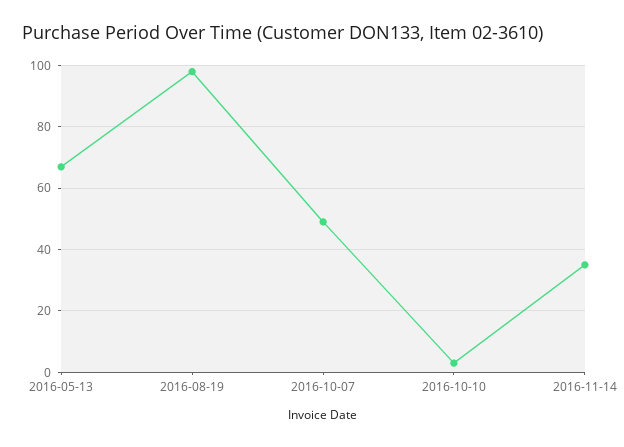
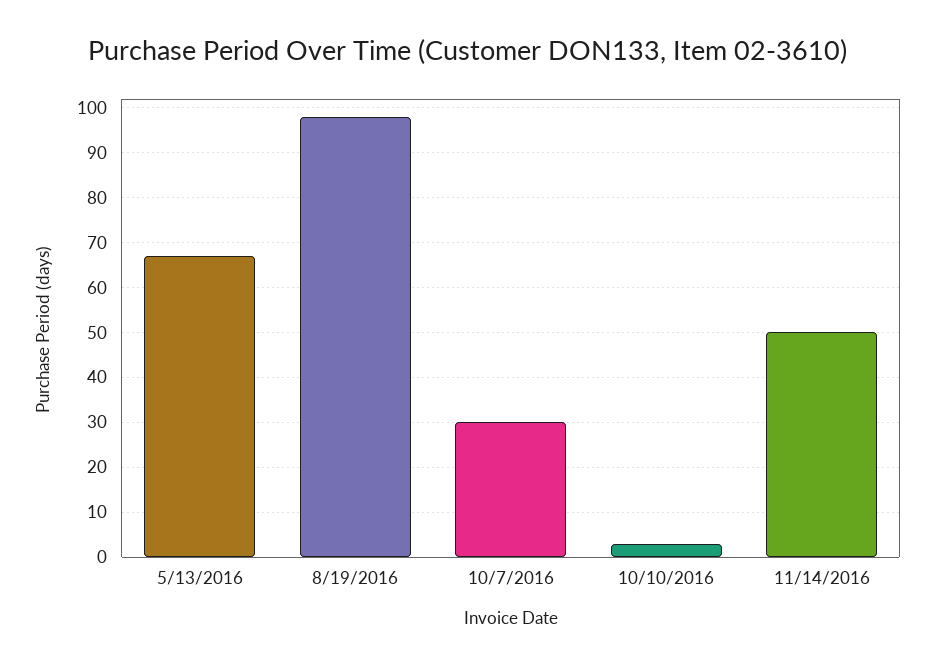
  {
    "2016-05-13": 65,
    "2016-08-19": 100,
-   "2016-10-07": 50,
+   "2016-10-07": 30,
    "2016-10-10": 5,
-   "2016-11-14": 35
+   "2016-11-14": 50
  }

